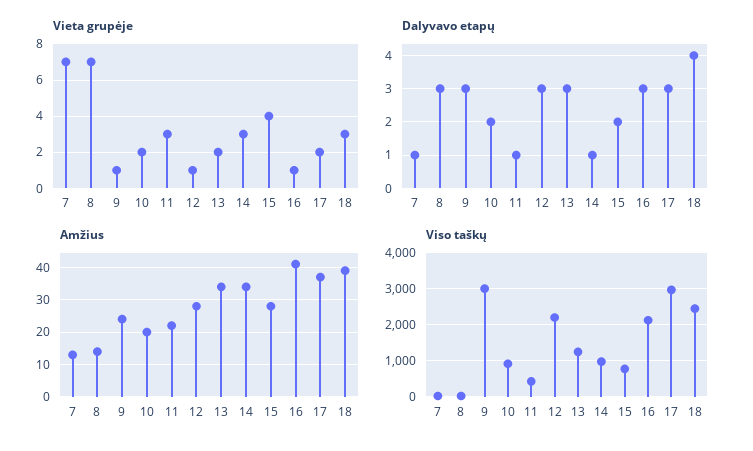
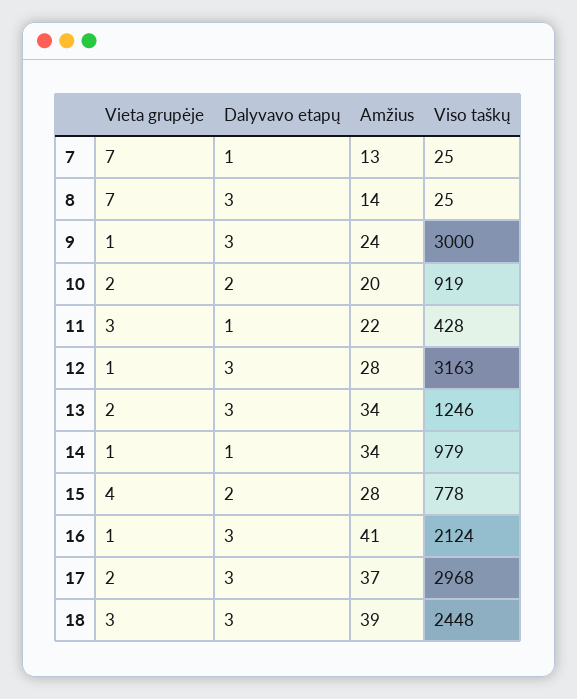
  {
    "Vieta grupėje": {
      "7": 7,
      "8": 7,
      "9": 1,
      "10": 2,
      "11": 3,
      "12": 1,
      "13": 2,
-     "14": 3,
+     "14": 1,
      "15": 4,
      "16": 1,
      "17": 2,
      "18": 3
    },
    "Dalyvavo etapų": {
      "7": 1,
      "8": 3,
      "9": 3,
      "10": 2,
      "11": 1,
      "12": 3,
      "13": 3,
      "14": 1,
      "15": 2,
      "16": 3,
      "17": 3,
-     "18": 4
+     "18": 3
    },
    "Amžius": {
      "7": 13,
      "8": 14,
      "9": 24,
      "10": 20,
      "11": 22,
      "12": 28,
      "13": 34,
      "14": 34,
      "15": 28,
      "16": 41,
      "17": 37,
      "18": 39
    },
    "Viso taškų": {
      "7": 25,
      "8": 25,
      "9": 3000,
      "10": 919,
      "11": 428,
-     "12": 2200,
+     "12": 3163,
      "13": 1246,
      "14": 979,
      "15": 778,
      "16": 2124,
      "17": 2968,
      "18": 2448
    }
  }

